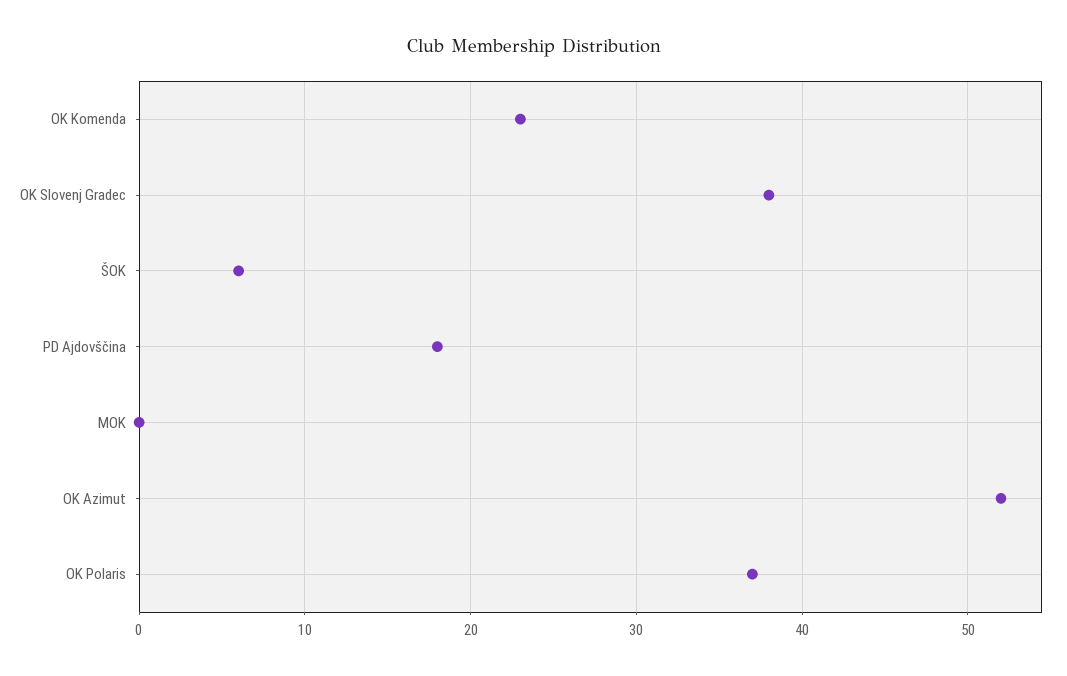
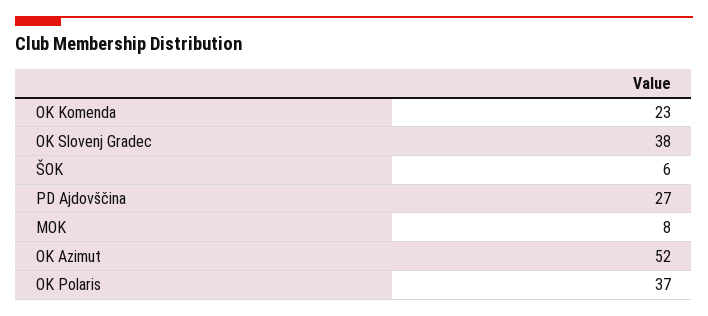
  {
    "OK Komenda": 23,
    "OK Slovenj Gradec": 38,
    "ŠOK": 6,
-   "PD Ajdovščina": 18,
+   "PD Ajdovščina": 27,
-   "MOK": 0,
+   "MOK": 8,
    "OK Azimut": 52,
    "OK Polaris": 37
  }

